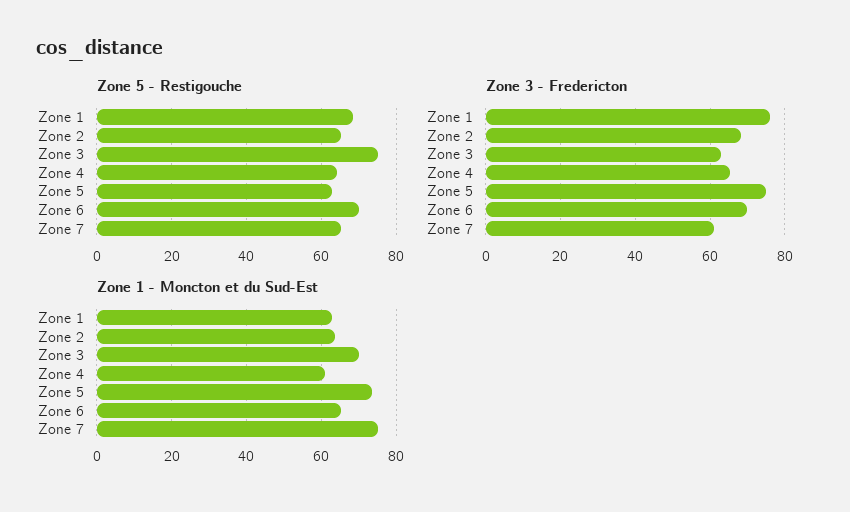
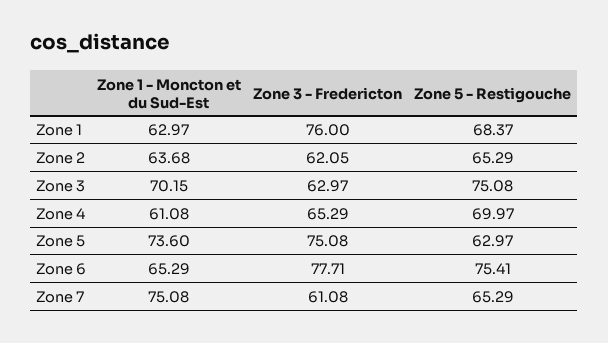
  {
    "Zone 5 - Restigouche": {
      "Zone 1": 68.37,
      "Zone 2": 65.29,
      "Zone 3": 75.08,
-     "Zone 4": 64,
+     "Zone 4": 69.97,
      "Zone 5": 62.97,
-     "Zone 6": 70,
+     "Zone 6": 75.41,
      "Zone 7": 65.29
    },
    "Zone 3 - Fredericton": {
      "Zone 1": 76,
-     "Zone 2": 68,
+     "Zone 2": 62.05,
      "Zone 3": 62.97,
      "Zone 4": 65.29,
      "Zone 5": 75.08,
-     "Zone 6": 70,
+     "Zone 6": 77.71,
      "Zone 7": 61.08
    },
    "Zone 1 - Moncton et du Sud-Est": {
      "Zone 1": 62.97,
      "Zone 2": 63.68,
      "Zone 3": 70.15,
      "Zone 4": 61.08,
      "Zone 5": 73.6,
      "Zone 6": 65.29,
      "Zone 7": 75.08
    }
  }

